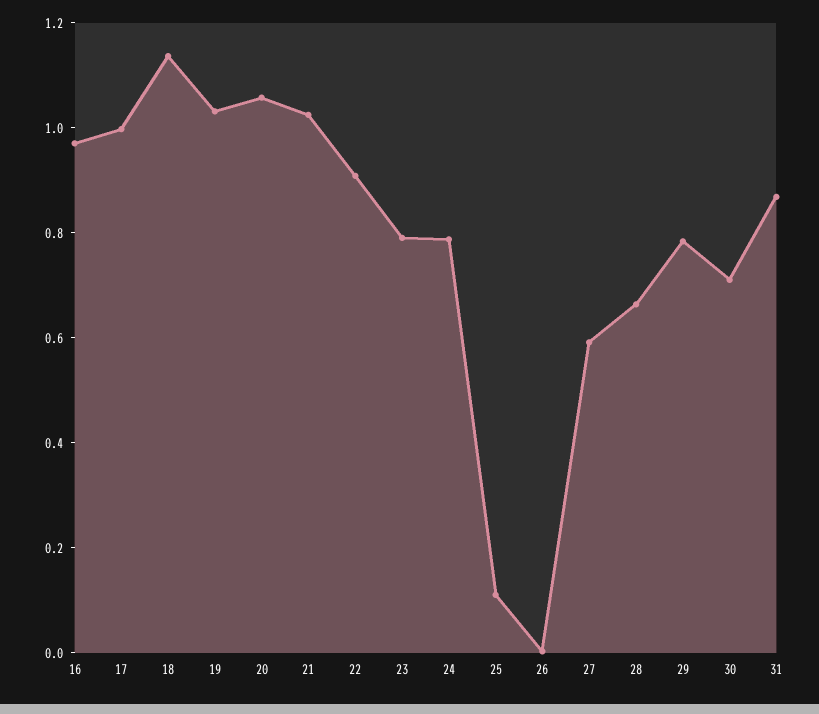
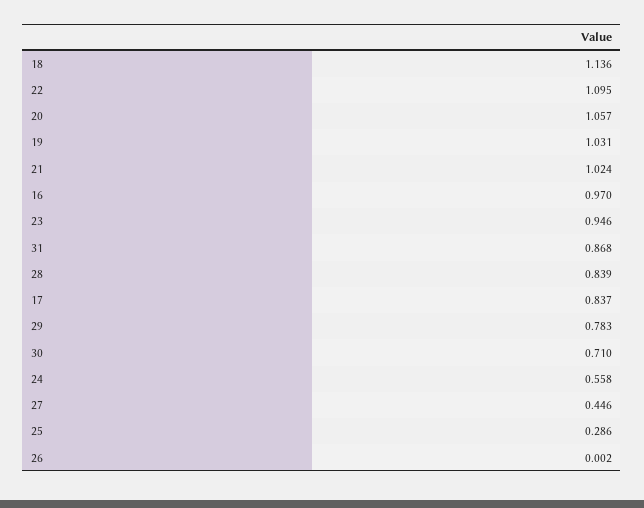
  {
    "16": 0.97,
-   "17": 1,
+   "17": 0.837,
    "18": 1.136,
    "19": 1.031,
    "20": 1.057,
    "21": 1.024,
-   "22": 0.9,
+   "22": 1.095,
-   "23": 0.8,
+   "23": 0.946,
-   "24": 0.8,
+   "24": 0.558,
-   "25": 0.1,
+   "25": 0.286,
    "26": 0.002,
-   "27": 0.6,
+   "27": 0.446,
-   "28": 0.65,
+   "28": 0.839,
    "29": 0.783,
    "30": 0.71,
    "31": 0.868
  }

